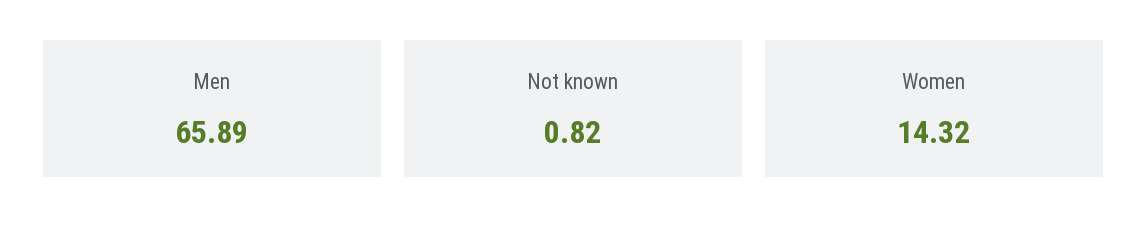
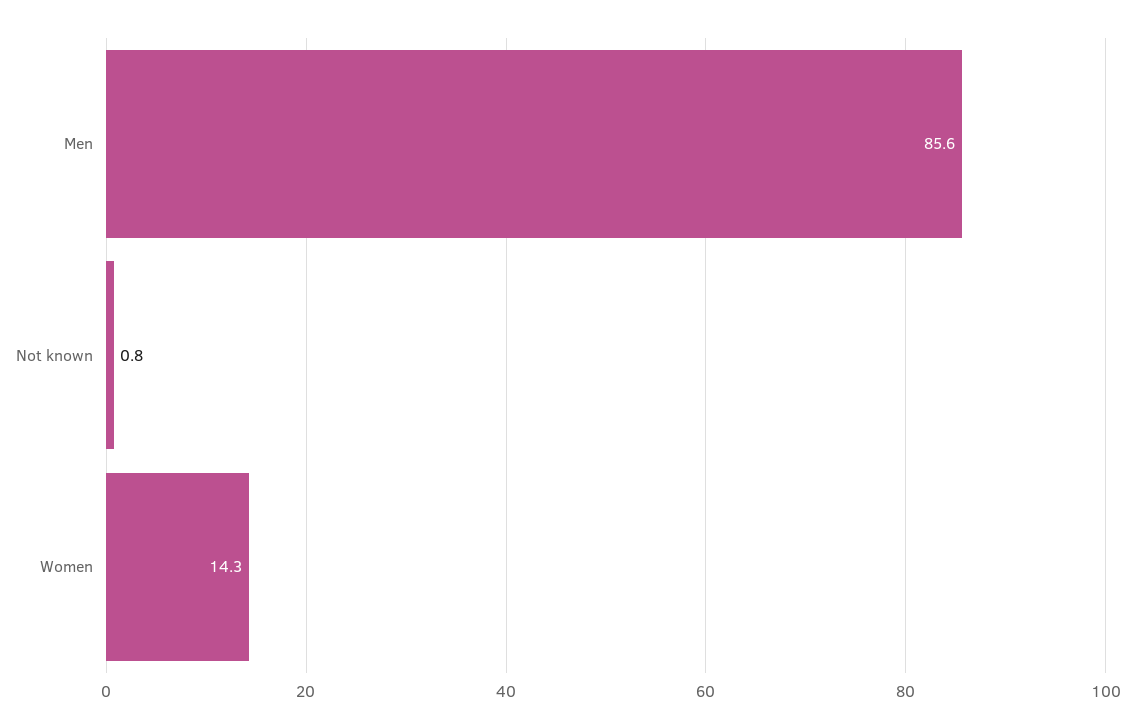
  {
-   "Men": 65.89,
+   "Men": 85.6,
    "Not known": 0.82,
    "Women": 14.32
  }

